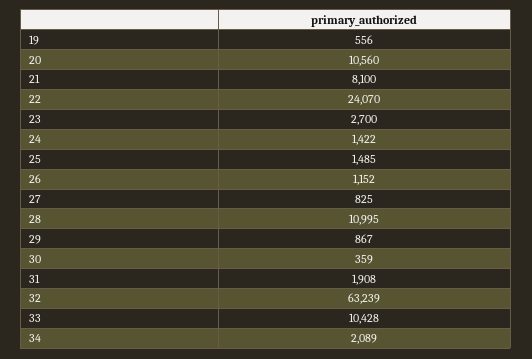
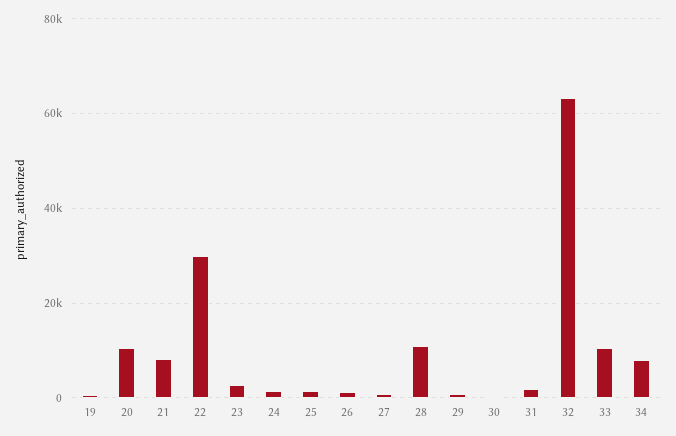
  {
    "19": 556,
    "20": 10560,
    "21": 8100,
-   "22": 24070,
+   "22": 30000,
    "23": 2700,
    "24": 1422,
    "25": 1485,
    "26": 1152,
    "27": 825,
    "28": 10995,
    "29": 867,
    "30": 359,
    "31": 1908,
    "32": 63239,
    "33": 10428,
-   "34": 2089
+   "34": 8000
  }

